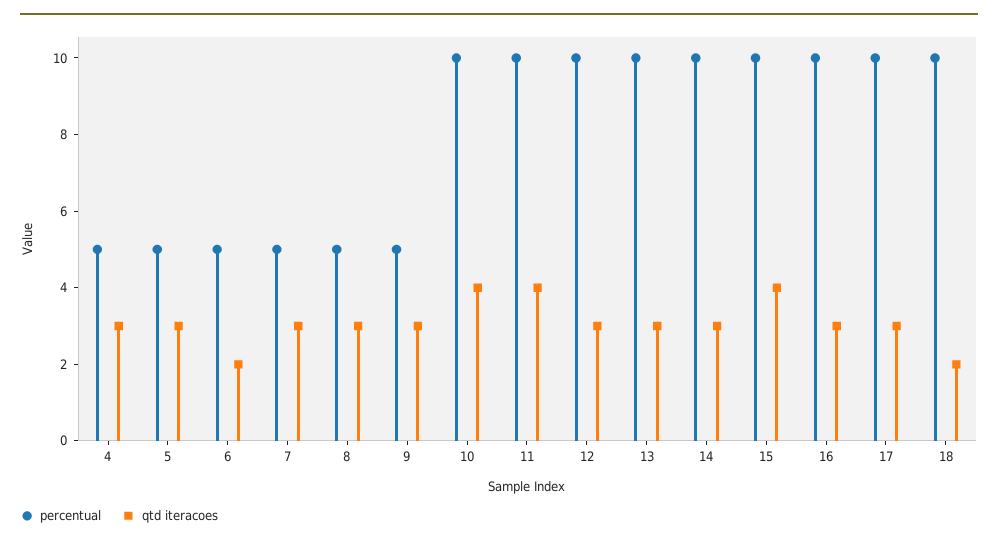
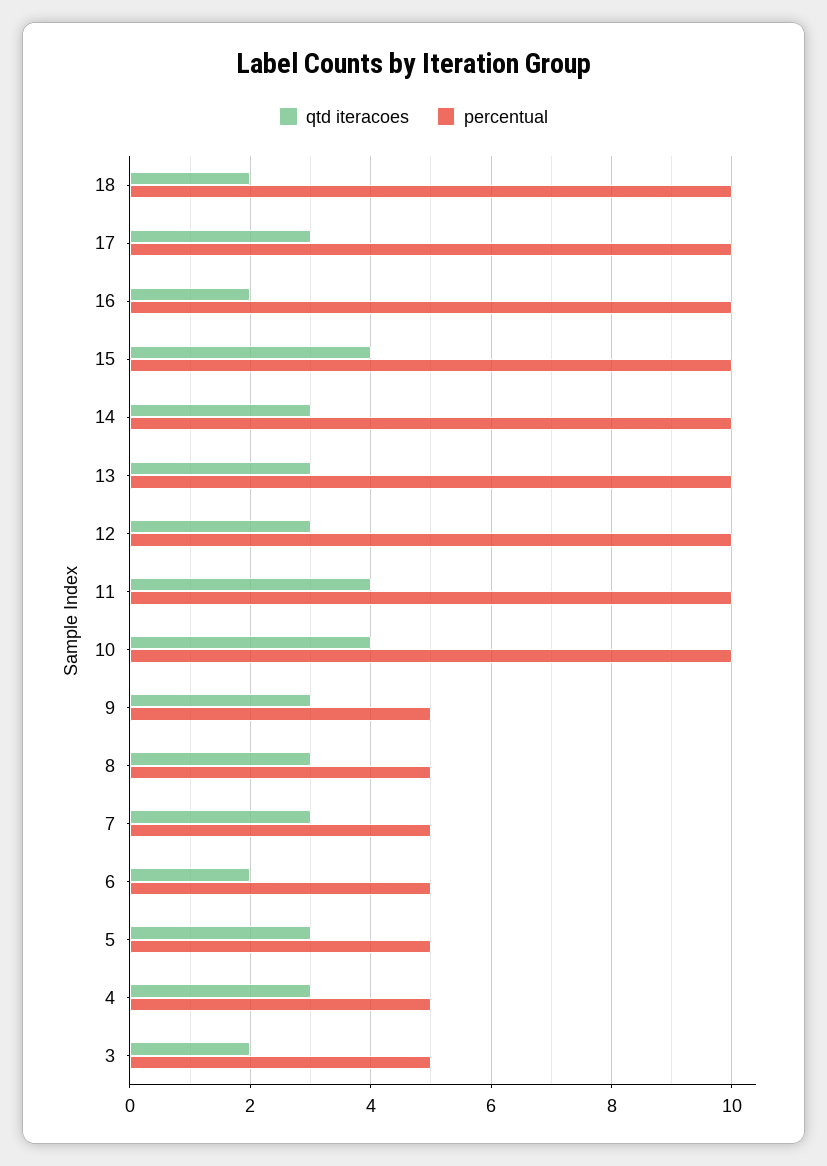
  {
    "percentual": {
      "4": 5,
      "5": 5,
      "6": 5,
      "7": 5,
      "8": 5,
      "9": 5,
      "10": 10,
      "11": 10,
      "12": 10,
      "13": 10,
      "14": 10,
      "15": 10,
      "16": 10,
      "17": 10,
-     "18": 10
+     "18": 10,
+     "3": 5
    },
    "qtd iteracoes": {
      "4": 3,
      "5": 3,
      "6": 2,
      "7": 3,
      "8": 3,
      "9": 3,
      "10": 4,
      "11": 4,
      "12": 3,
      "13": 3,
      "14": 3,
      "15": 4,
-     "16": 3,
+     "16": 2,
      "17": 3,
-     "18": 2
+     "18": 2,
+     "3": 2
    }
  }

